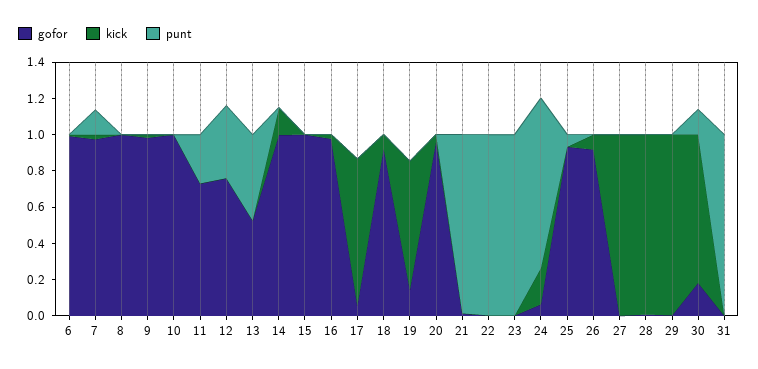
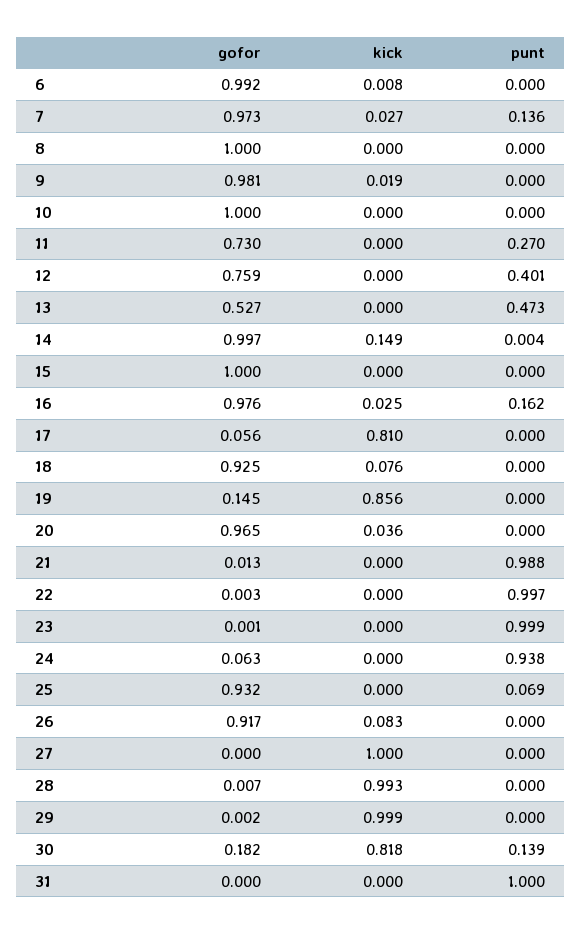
  {
    "gofor": {
      "6": 0.992,
      "7": 0.973,
      "8": 1,
      "9": 0.981,
      "10": 1,
      "11": 0.73,
      "12": 0.759,
      "13": 0.527,
      "14": 0.997,
      "15": 1,
      "16": 0.976,
      "17": 0.056,
      "18": 0.925,
      "19": 0.145,
      "20": 0.965,
      "21": 0.013,
      "22": 0.003,
      "23": 0.001,
      "24": 0.063,
      "25": 0.932,
      "26": 0.917,
      "27": 0,
      "28": 0.007,
      "29": 0.002,
      "30": 0.182,
      "31": 0
    },
    "kick": {
      "6": 0.008,
      "7": 0.027,
      "8": 0,
      "9": 0.019,
      "10": 0,
      "11": 0,
      "12": 0,
      "13": 0,
      "14": 0.149,
      "15": 0,
      "16": 0.025,
      "17": 0.81,
      "18": 0.076,
-     "19": 0.7,
+     "19": 0.856,
      "20": 0.036,
      "21": 0,
      "22": 0,
      "23": 0,
-     "24": 0.2,
+     "24": 0,
      "25": 0,
      "26": 0.083,
      "27": 1,
      "28": 0.993,
      "29": 0.999,
      "30": 0.818,
      "31": 0
    },
    "punt": {
      "6": 0,
      "7": 0.136,
      "8": 0,
      "9": 0,
      "10": 0,
      "11": 0.27,
      "12": 0.401,
      "13": 0.473,
      "14": 0.004,
      "15": 0,
-     "16": 0,
+     "16": 0.162,
      "17": 0,
      "18": 0,
      "19": 0,
      "20": 0,
      "21": 0.988,
      "22": 0.997,
      "23": 0.999,
      "24": 0.938,
      "25": 0.069,
      "26": 0,
      "27": 0,
      "28": 0,
      "29": 0,
      "30": 0.139,
      "31": 1
    }
  }

